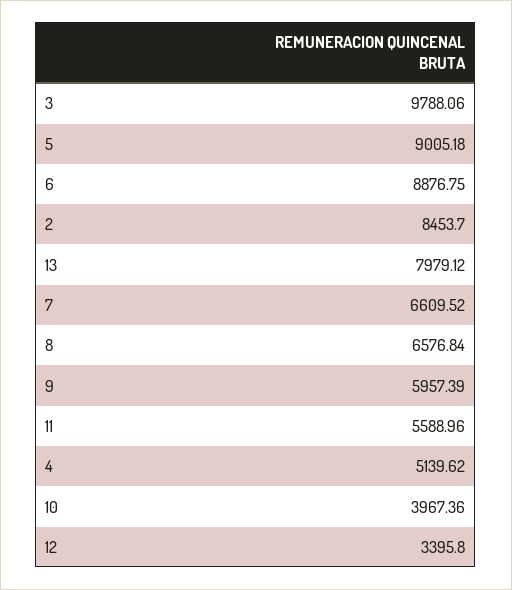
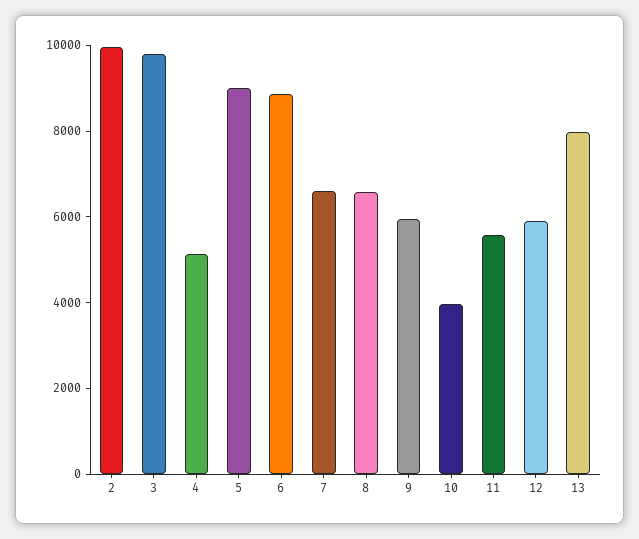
  {
    "3": 9788.06,
    "5": 9005.18,
    "6": 8876.75,
-   "2": 8453.7,
+   "2": 10000,
    "13": 7979.12,
    "7": 6609.52,
    "8": 6576.84,
    "9": 5957.39,
    "11": 5588.96,
    "4": 5139.62,
    "10": 3967.36,
-   "12": 3395.8
+   "12": 6000
  }

